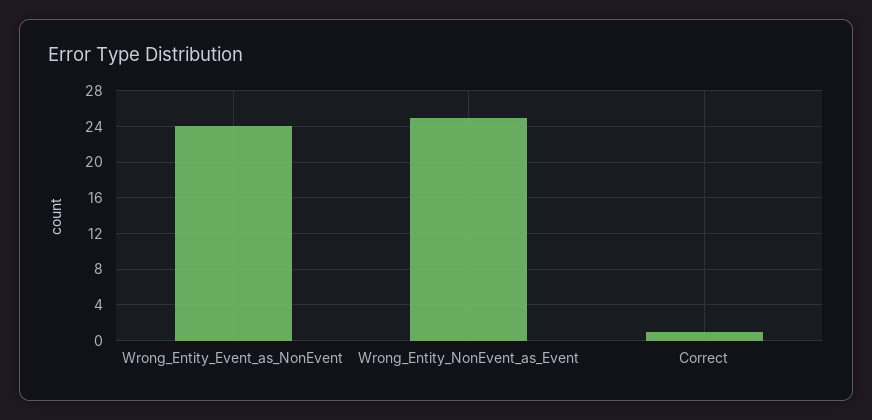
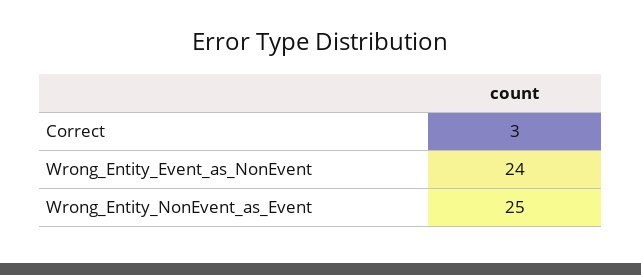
  {
    "Wrong_Entity_Event_as_NonEvent": 24,
    "Wrong_Entity_NonEvent_as_Event": 25,
-   "Correct": 1
+   "Correct": 3
  }

